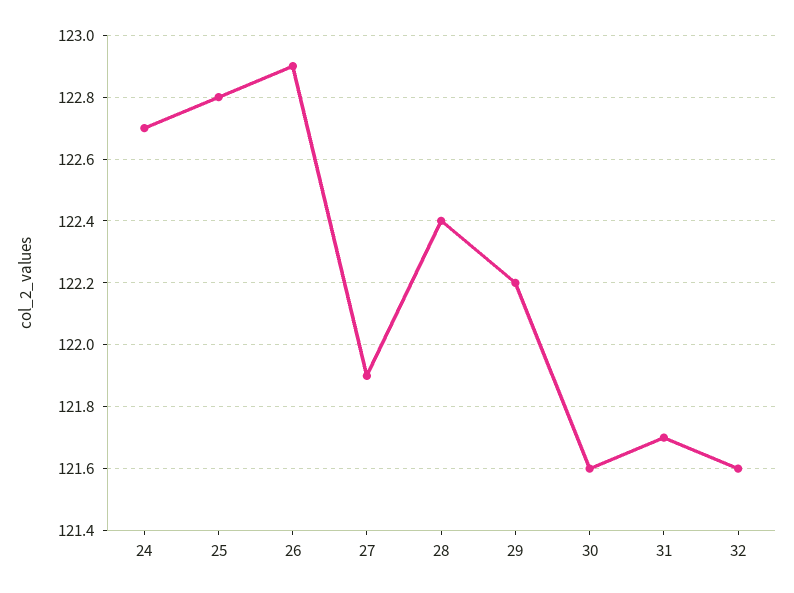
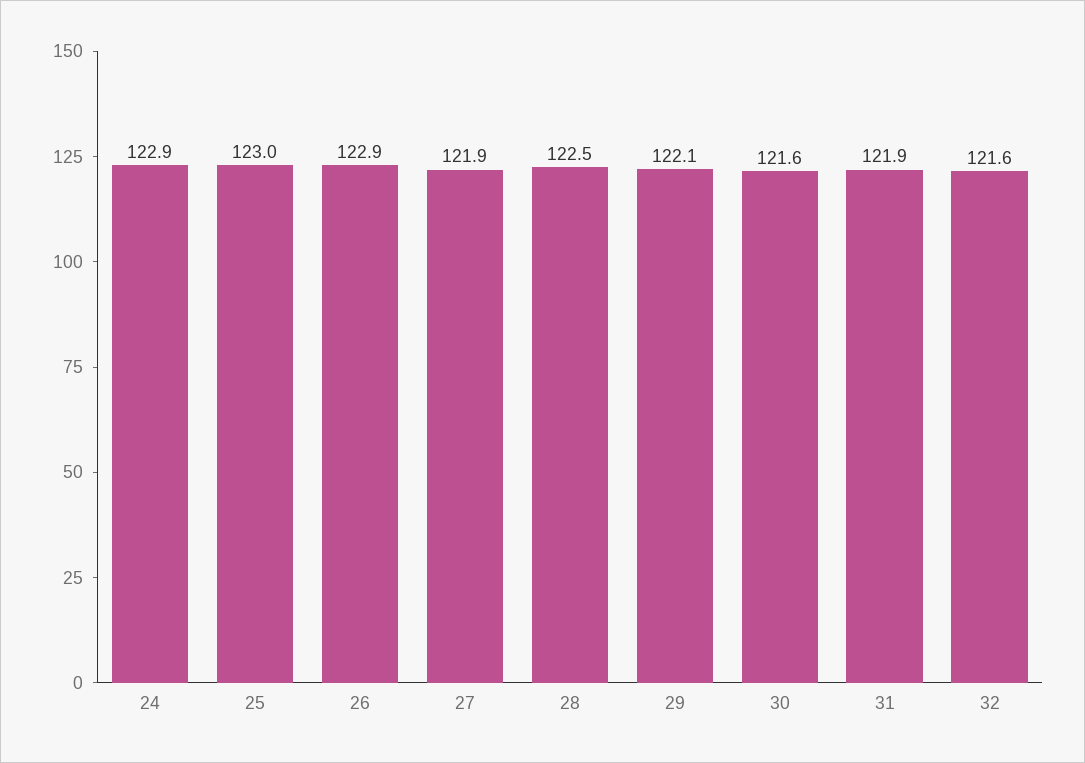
  {
-   "24": 122.7,
+   "24": 122.9,
-   "25": 122.8,
+   "25": 123,
    "26": 122.9,
    "27": 121.9,
-   "28": 122.4,
+   "28": 122.5,
-   "29": 122.2,
+   "29": 122.1,
    "30": 121.6,
-   "31": 121.7,
+   "31": 121.9,
    "32": 121.6
  }

